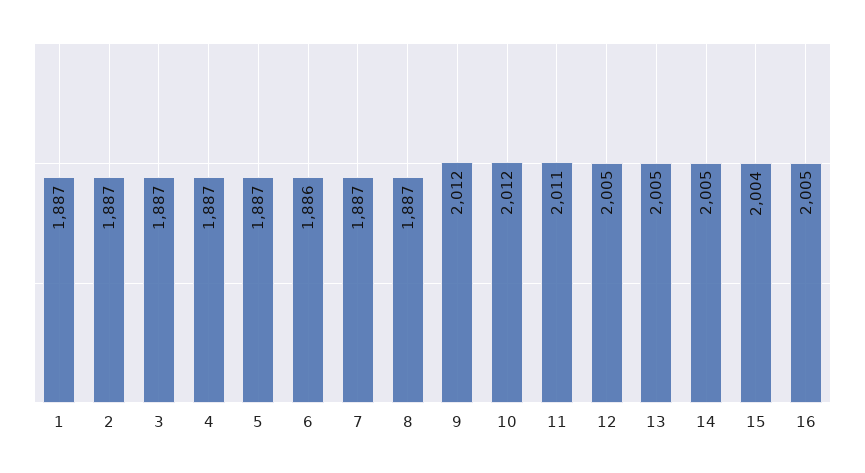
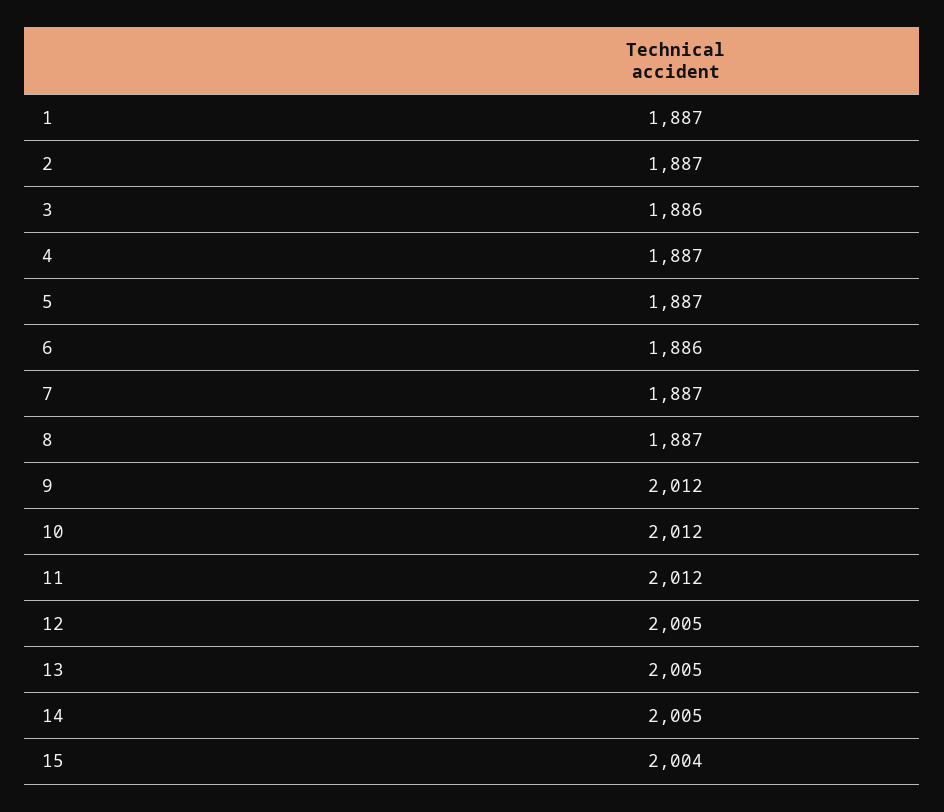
  {
    "1": 1887,
    "2": 1887,
-   "3": 1887,
+   "3": 1886,
    "4": 1887,
    "5": 1887,
    "6": 1886,
    "7": 1887,
    "8": 1887,
    "9": 2012,
    "10": 2012,
-   "11": 2011,
+   "11": 2012,
    "12": 2005,
    "13": 2005,
    "14": 2005,
-   "15": 2004,
+   "15": 2004
-   "16": 2005
  }

